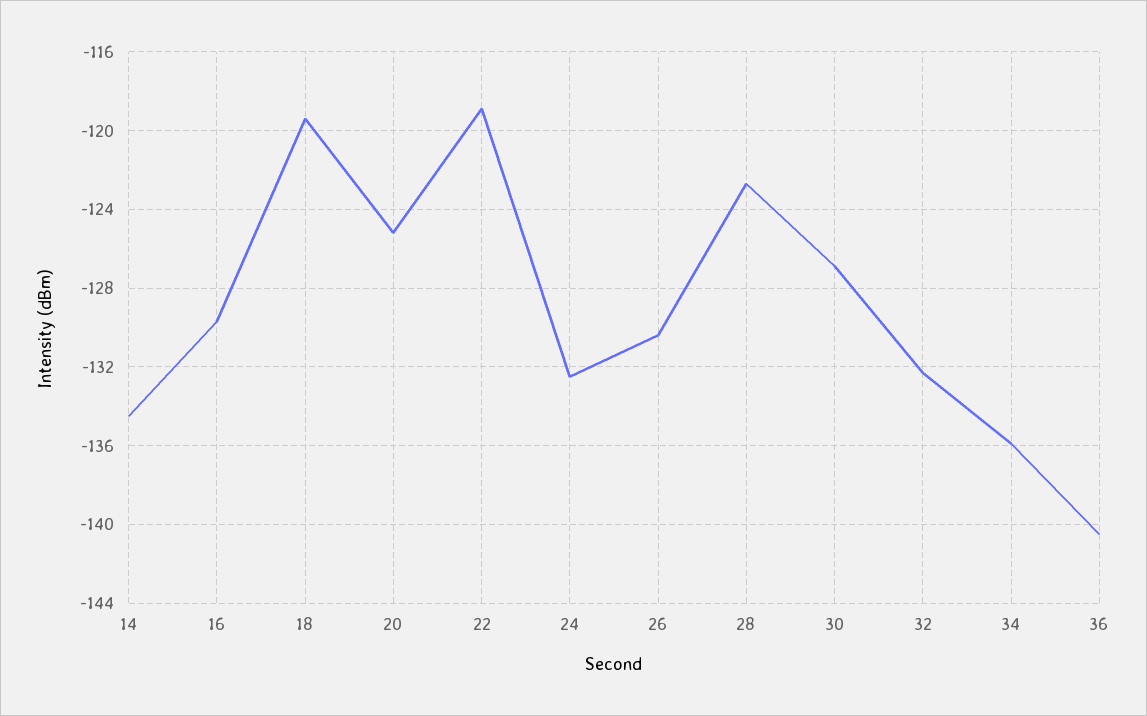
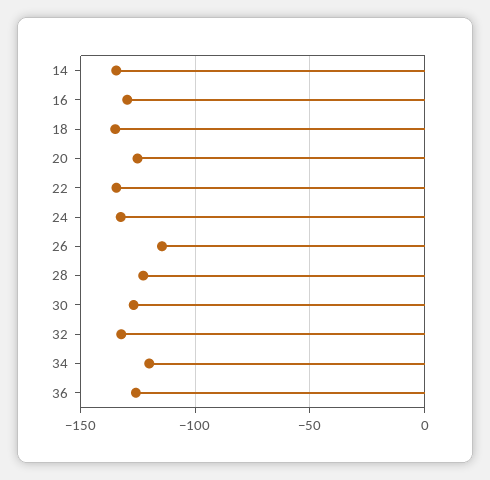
  {
    "14": -134.5,
    "16": -129.5,
-   "18": -119.5,
+   "18": -135,
    "20": -125,
-   "22": -119,
+   "22": -135,
    "24": -132.5,
-   "26": -130.5,
+   "26": -115,
    "28": -122.5,
    "30": -127,
    "32": -132.5,
-   "34": -136,
+   "34": -120,
-   "36": -140.5
+   "36": -125
  }

